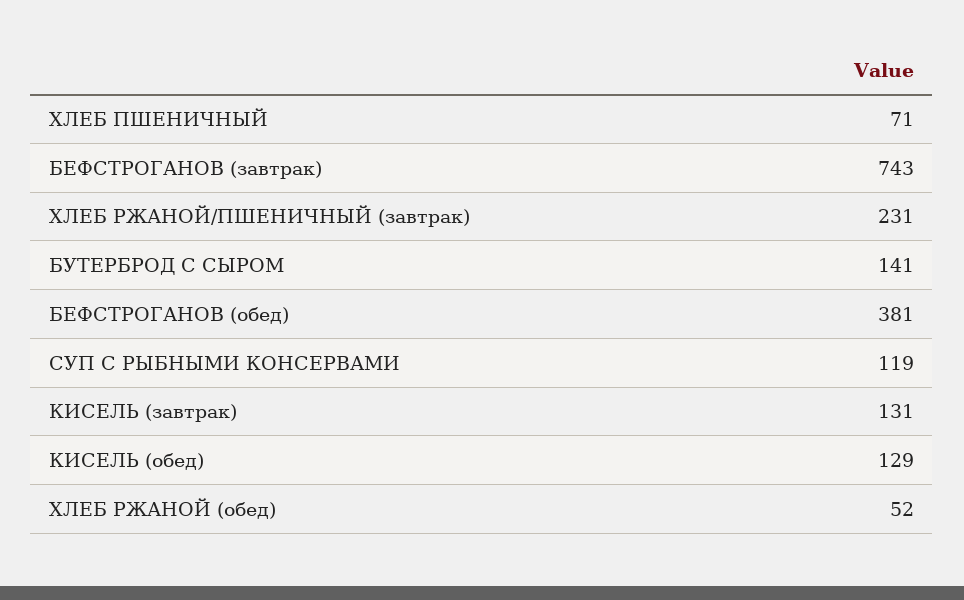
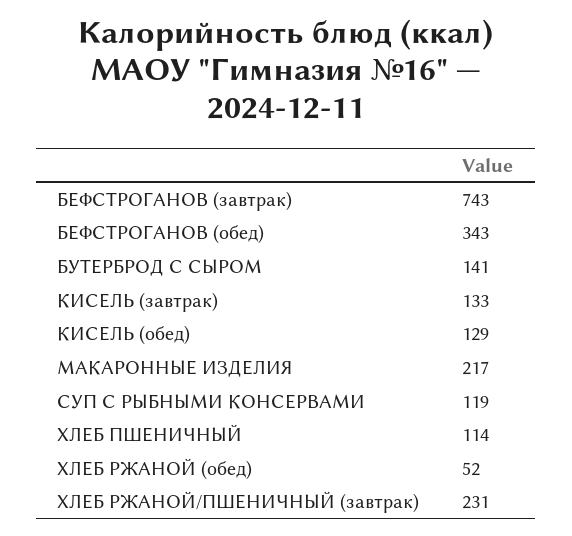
  {
-   "ХЛЕБ ПШЕНИЧНЫЙ": 71,
+   "ХЛЕБ ПШЕНИЧНЫЙ": 114,
    "БЕФСТРОГАНОВ (завтрак)": 743,
    "ХЛЕБ РЖАНОЙ/ПШЕНИЧНЫЙ (завтрак)": 231,
    "БУТЕРБРОД С СЫРОМ": 141,
-   "БЕФСТРОГАНОВ (обед)": 381,
+   "БЕФСТРОГАНОВ (обед)": 343,
    "СУП С РЫБНЫМИ КОНСЕРВАМИ": 119,
-   "КИСЕЛЬ (завтрак)": 131,
+   "КИСЕЛЬ (завтрак)": 133,
    "КИСЕЛЬ (обед)": 129,
-   "ХЛЕБ РЖАНОЙ (обед)": 52
+   "ХЛЕБ РЖАНОЙ (обед)": 52,
+   "МАКАРОННЫЕ ИЗДЕЛИЯ": 217
  }

